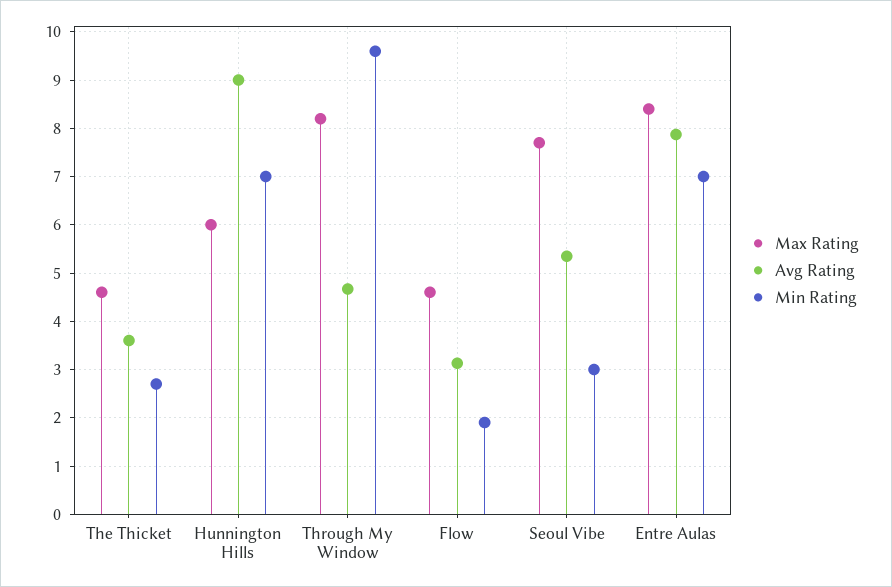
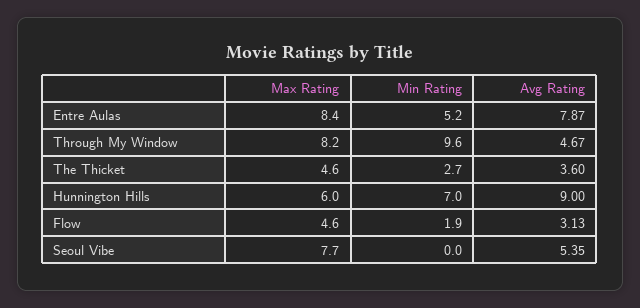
  {
    "Max Rating": {
      "The Thicket": 4.6,
      "Hunnington Hills": 6,
      "Through My Window": 8.2,
      "Flow": 4.6,
      "Seoul Vibe": 7.7,
      "Entre Aulas": 8.4
    },
    "Avg Rating": {
      "The Thicket": 3.6,
      "Hunnington Hills": 9,
      "Through My Window": 4.67,
      "Flow": 3.13,
      "Seoul Vibe": 5.35,
      "Entre Aulas": 7.87
    },
    "Min Rating": {
      "The Thicket": 2.7,
      "Hunnington Hills": 7,
      "Through My Window": 9.6,
      "Flow": 1.9,
-     "Seoul Vibe": 3,
+     "Seoul Vibe": 0,
-     "Entre Aulas": 7
+     "Entre Aulas": 5.2
    }
  }

